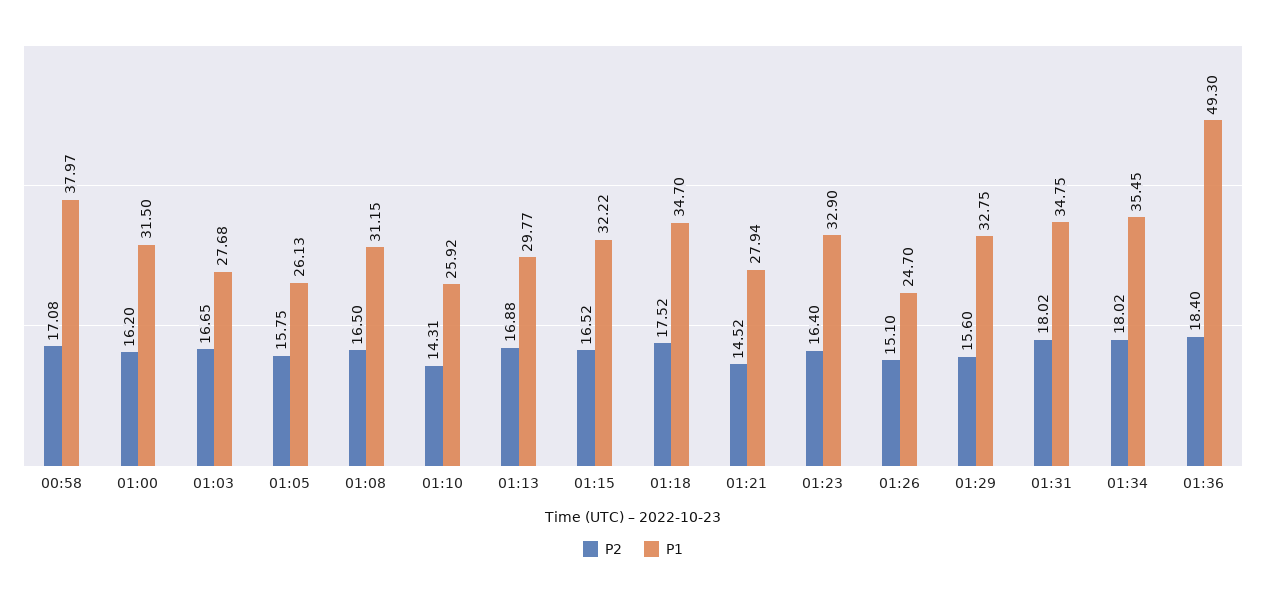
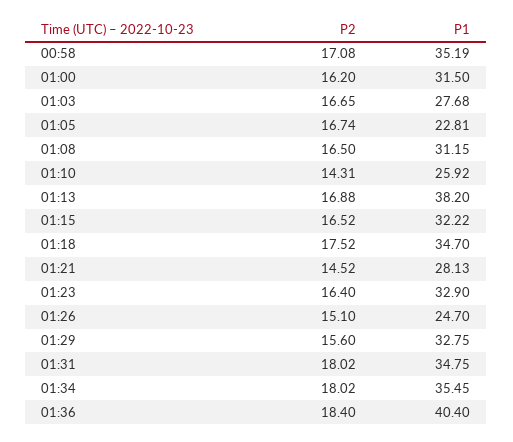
  {
    "P2": {
      "00:58": 17.08,
      "01:00": 16.2,
      "01:03": 16.65,
-     "01:05": 15.75,
+     "01:05": 16.74,
      "01:08": 16.5,
      "01:10": 14.31,
      "01:13": 16.88,
      "01:15": 16.52,
      "01:18": 17.52,
      "01:21": 14.52,
      "01:23": 16.4,
      "01:26": 15.1,
      "01:29": 15.6,
      "01:31": 18.02,
      "01:34": 18.02,
      "01:36": 18.4
    },
    "P1": {
-     "00:58": 37.97,
+     "00:58": 35.19,
      "01:00": 31.5,
      "01:03": 27.68,
-     "01:05": 26.13,
+     "01:05": 22.81,
      "01:08": 31.15,
      "01:10": 25.92,
-     "01:13": 29.77,
+     "01:13": 38.2,
      "01:15": 32.22,
      "01:18": 34.7,
-     "01:21": 27.94,
+     "01:21": 28.13,
      "01:23": 32.9,
      "01:26": 24.7,
      "01:29": 32.75,
      "01:31": 34.75,
      "01:34": 35.45,
-     "01:36": 49.3
+     "01:36": 40.4
    }
  }

